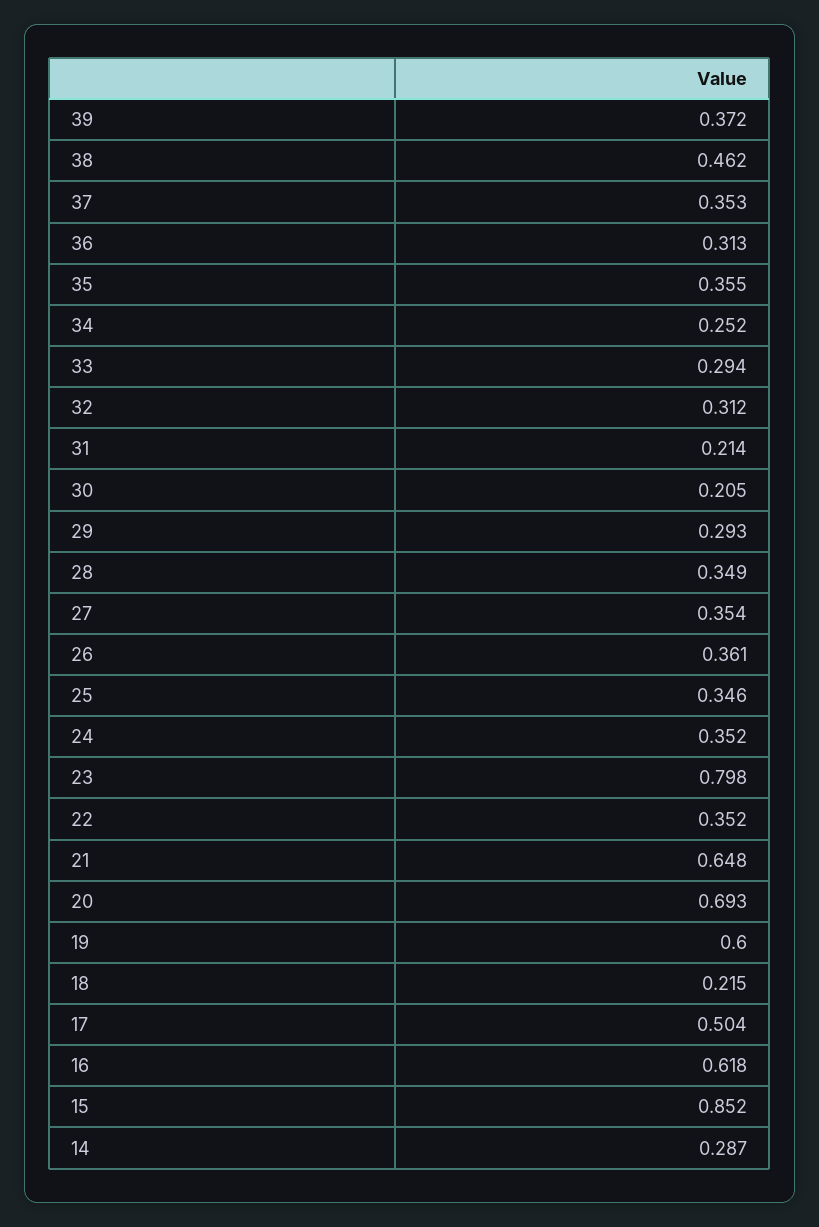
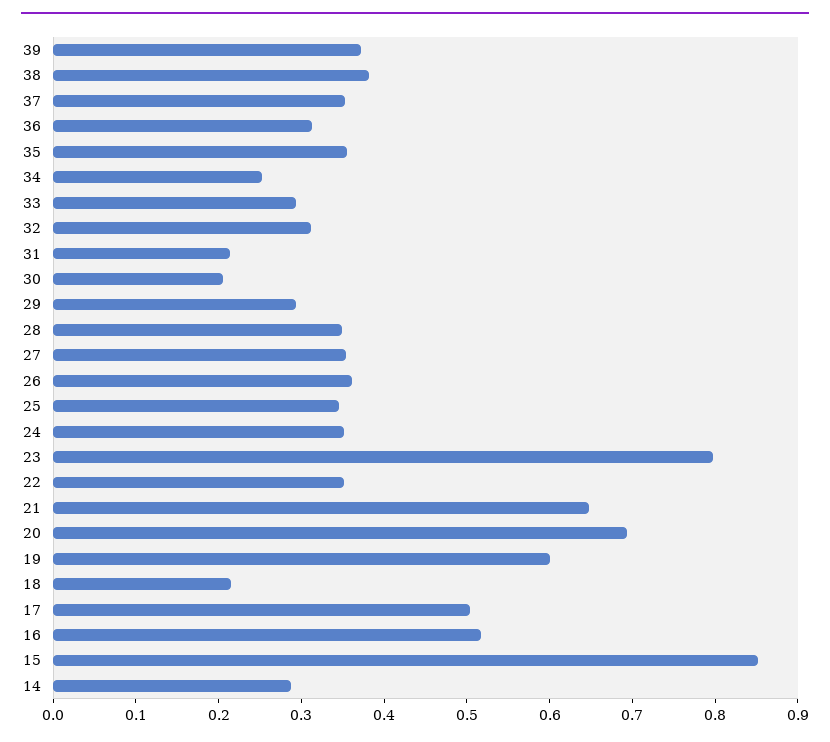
  {
    "39": 0.372,
-   "38": 0.462,
+   "38": 0.38,
    "37": 0.353,
    "36": 0.313,
    "35": 0.355,
    "34": 0.252,
    "33": 0.294,
    "32": 0.312,
    "31": 0.214,
    "30": 0.205,
    "29": 0.293,
    "28": 0.349,
    "27": 0.354,
    "26": 0.361,
    "25": 0.346,
    "24": 0.352,
    "23": 0.798,
    "22": 0.352,
    "21": 0.648,
    "20": 0.693,
    "19": 0.6,
    "18": 0.215,
    "17": 0.504,
-   "16": 0.618,
+   "16": 0.52,
    "15": 0.852,
    "14": 0.287
  }

